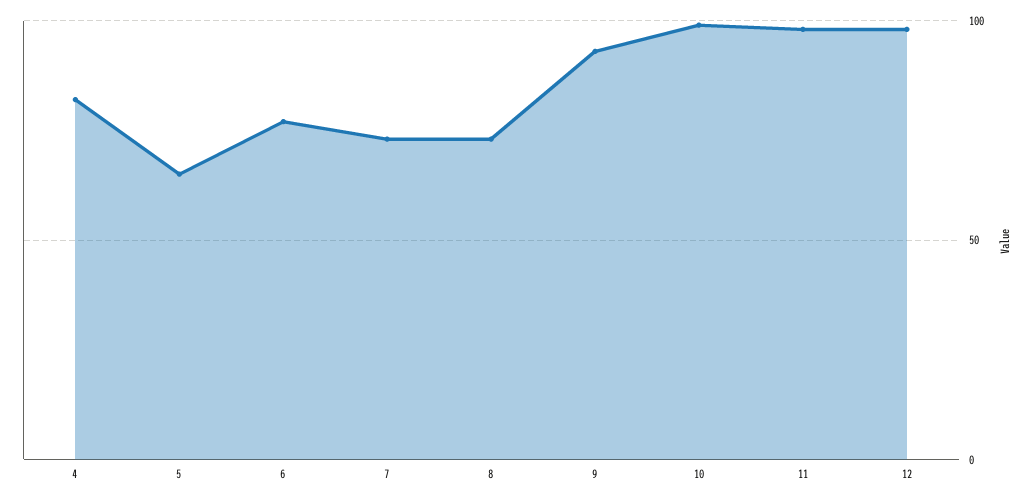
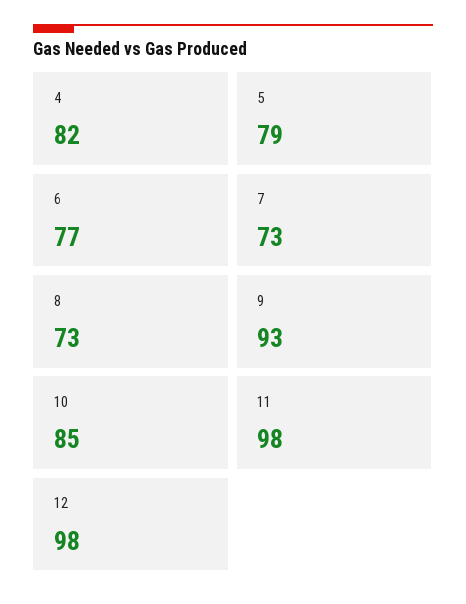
  {
    "4": 82,
-   "5": 65,
+   "5": 79,
    "6": 77,
    "7": 73,
    "8": 73,
    "9": 93,
-   "10": 100,
+   "10": 85,
    "11": 98,
    "12": 98
  }

